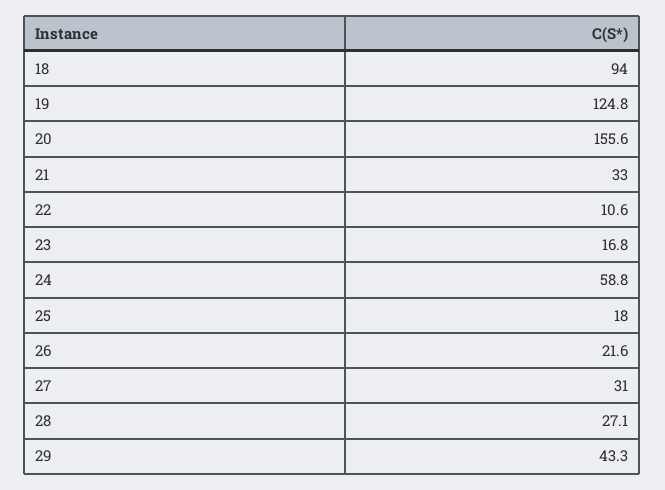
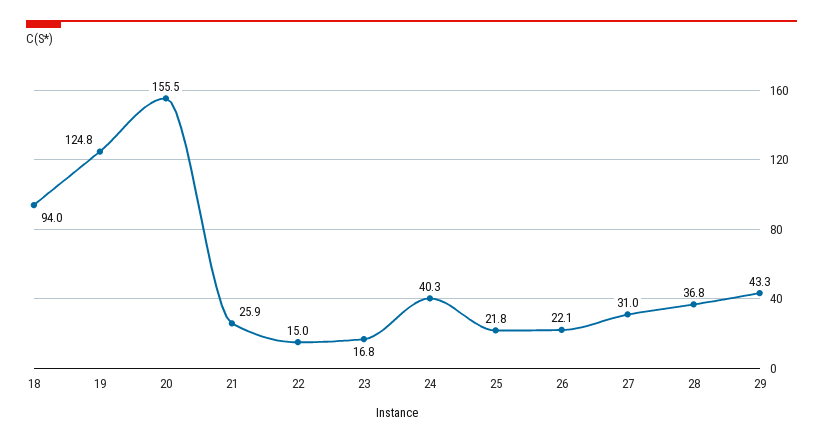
  {
    "18": 94,
    "19": 124.8,
-   "20": 155.6,
+   "20": 155.5,
-   "21": 33,
+   "21": 25.9,
-   "22": 10.6,
+   "22": 15,
    "23": 16.8,
-   "24": 58.8,
+   "24": 40.3,
-   "25": 18,
+   "25": 21.8,
-   "26": 21.6,
+   "26": 22.1,
    "27": 31,
-   "28": 27.1,
+   "28": 36.8,
    "29": 43.3
  }

